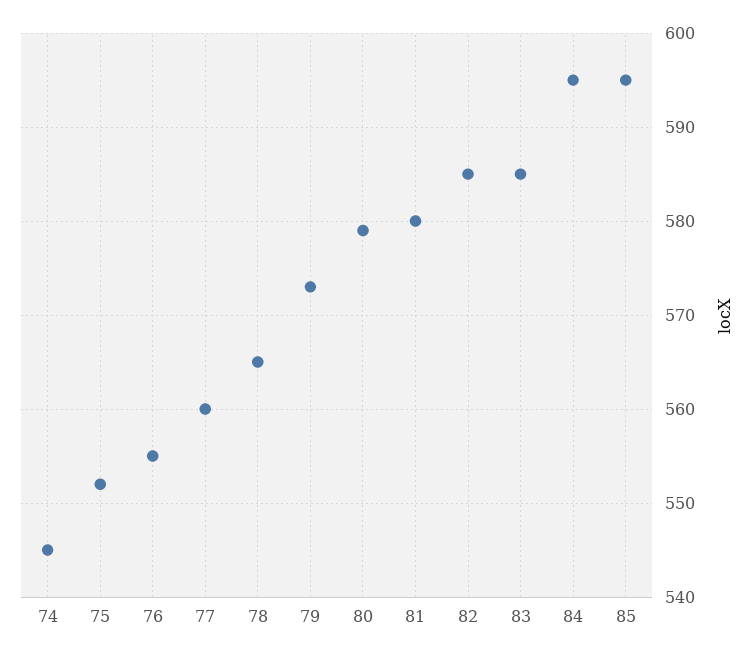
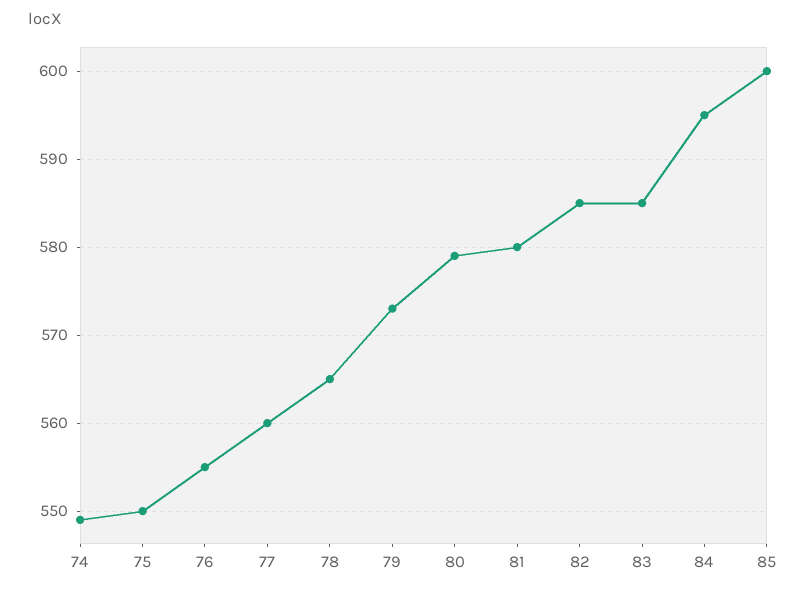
  {
-   "74": 545,
+   "74": 549,
-   "75": 552,
+   "75": 550,
    "76": 555,
    "77": 560,
    "78": 565,
    "79": 573,
    "80": 579,
    "81": 580,
    "82": 585,
    "83": 585,
    "84": 595,
-   "85": 595
+   "85": 600
  }

